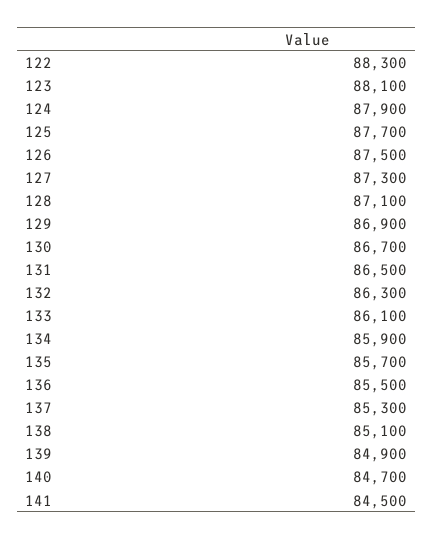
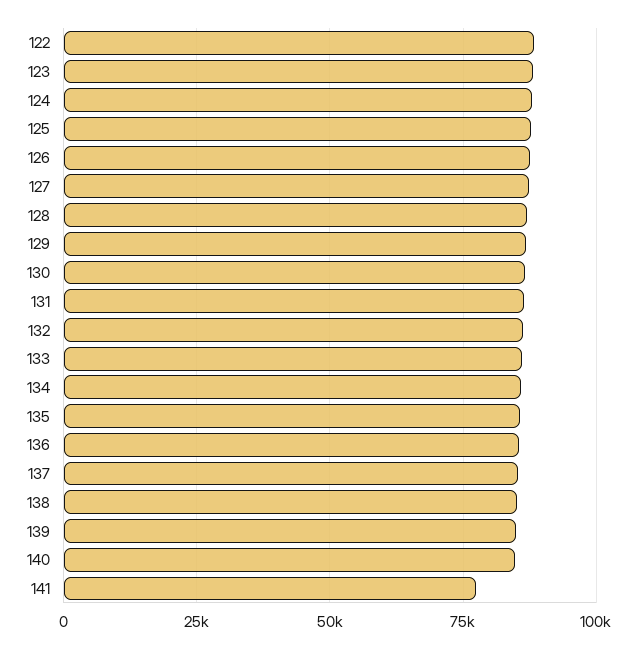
  {
    "122": 88300,
    "123": 88100,
    "124": 87900,
    "125": 87700,
    "126": 87500,
    "127": 87300,
    "128": 87100,
    "129": 86900,
    "130": 86700,
    "131": 86500,
    "132": 86300,
    "133": 86100,
    "134": 85900,
    "135": 85700,
    "136": 85500,
    "137": 85300,
    "138": 85100,
    "139": 84900,
    "140": 84700,
-   "141": 84500
+   "141": 77500
  }

